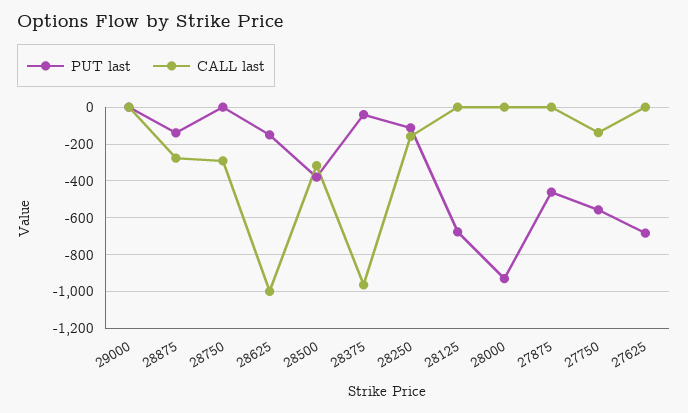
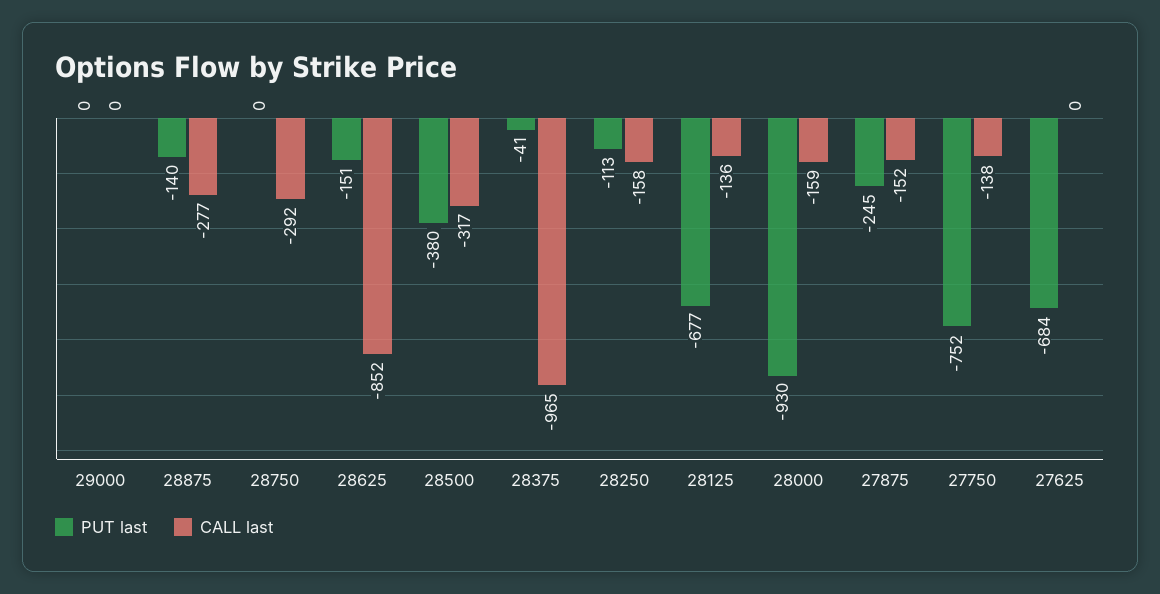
  {
    "PUT last": {
      "29000": 0,
      "28875": -140,
      "28750": 0,
      "28625": -151,
      "28500": -380,
      "28375": -41,
      "28250": -113,
      "28125": -677,
      "28000": -930,
-     "27875": -450,
+     "27875": -245,
-     "27750": -550,
+     "27750": -752,
      "27625": -684
    },
    "CALL last": {
      "29000": 0,
      "28875": -277,
      "28750": -292,
-     "28625": -1000,
+     "28625": -852,
      "28500": -317,
      "28375": -965,
      "28250": -158,
-     "28125": 0,
+     "28125": -136,
-     "28000": 0,
+     "28000": -159,
-     "27875": 0,
+     "27875": -152,
      "27750": -138,
      "27625": 0
    }
  }

